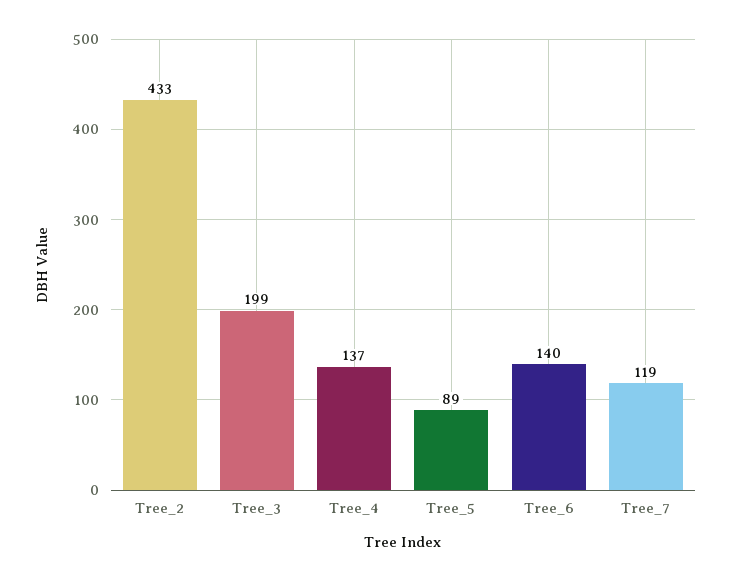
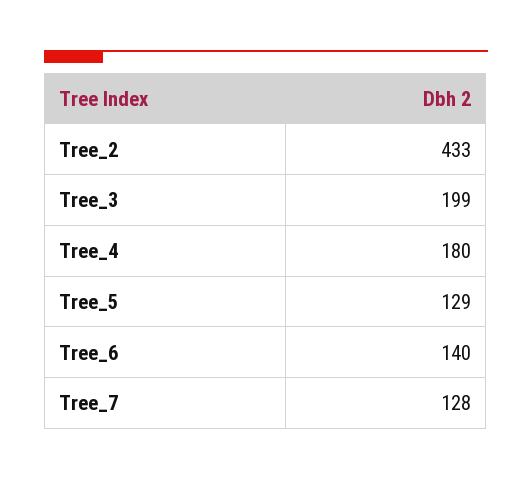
  {
    "Tree_2": 433,
    "Tree_3": 199,
-   "Tree_4": 137,
+   "Tree_4": 180,
-   "Tree_5": 89,
+   "Tree_5": 129,
    "Tree_6": 140,
-   "Tree_7": 119
+   "Tree_7": 128
  }

